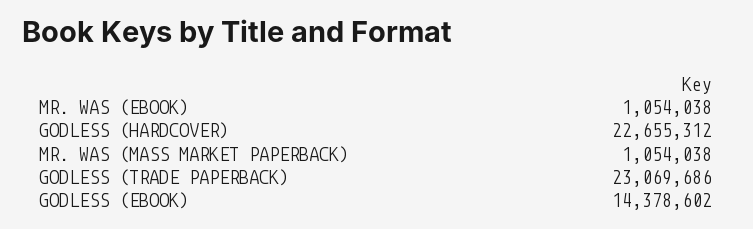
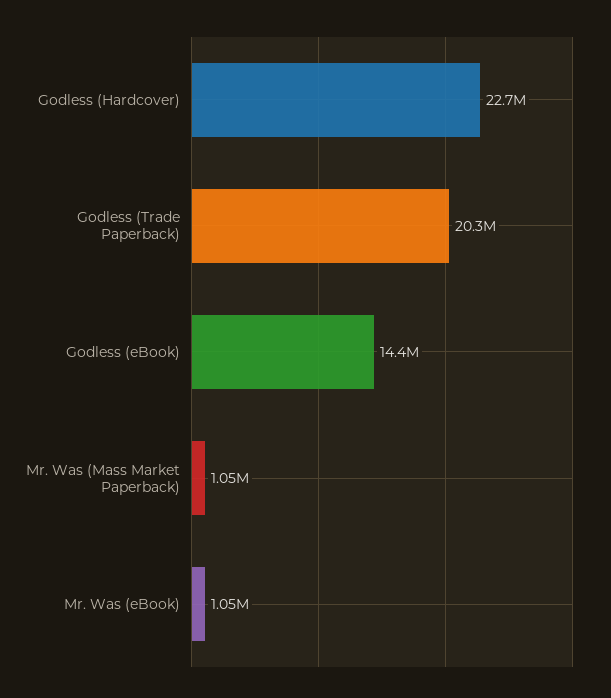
  {
    "MR. WAS (EBOOK)": 1054038,
    "GODLESS (HARDCOVER)": 22655312,
    "MR. WAS (MASS MARKET PAPERBACK)": 1054038,
-   "GODLESS (TRADE PAPERBACK)": 23069686,
+   "GODLESS (TRADE PAPERBACK)": 20300000,
    "GODLESS (EBOOK)": 14378602
  }

